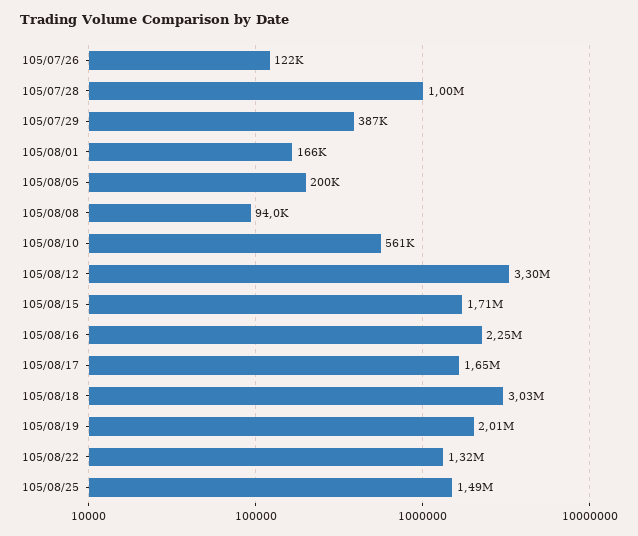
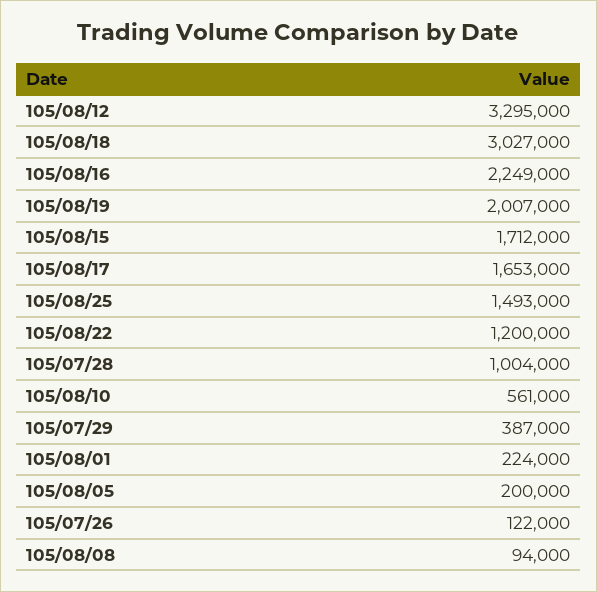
  {
    "105/07/26": 122000,
    "105/07/28": 1004000,
    "105/07/29": 387000,
-   "105/08/01": 166000,
+   "105/08/01": 224000,
    "105/08/05": 200000,
    "105/08/08": 94000,
    "105/08/10": 561000,
    "105/08/12": 3295000,
    "105/08/15": 1712000,
    "105/08/16": 2249000,
    "105/08/17": 1653000,
    "105/08/18": 3027000,
    "105/08/19": 2007000,
-   "105/08/22": 1320000,
+   "105/08/22": 1200000,
    "105/08/25": 1493000
  }

